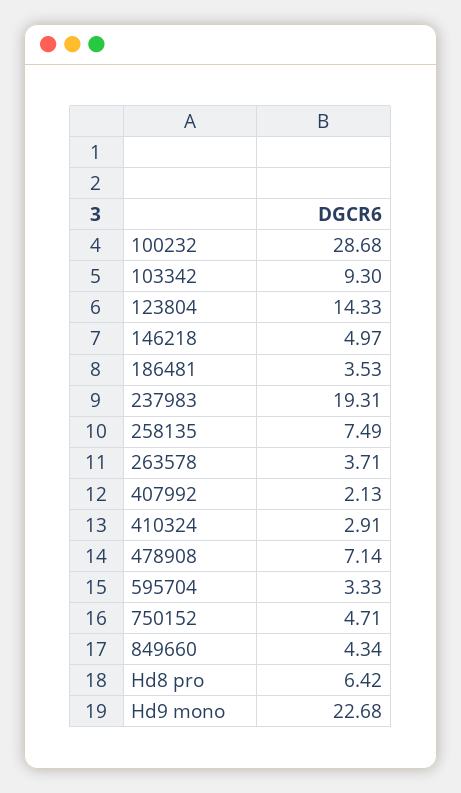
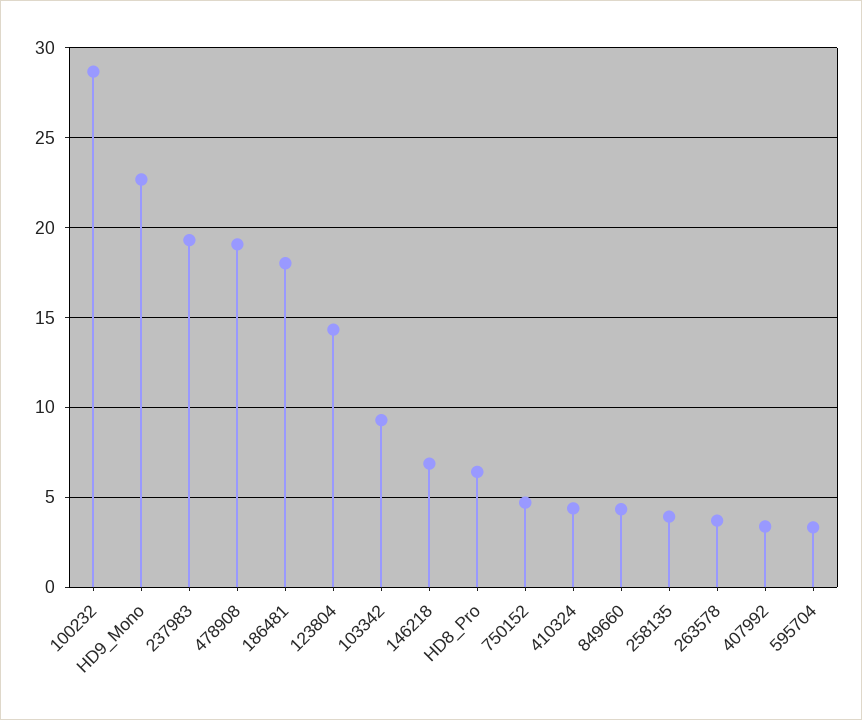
  {
    "100232": 28.68,
    "103342": 9.3,
    "123804": 14.33,
-   "146218": 4.97,
+   "146218": 7,
-   "186481": 3.53,
+   "186481": 18,
    "237983": 19.31,
-   "258135": 7.49,
+   "258135": 4,
    "263578": 3.71,
-   "407992": 2.13,
+   "407992": 3.5,
-   "410324": 2.91,
+   "410324": 4.5,
-   "478908": 7.14,
+   "478908": 19,
    "595704": 3.33,
    "750152": 4.71,
    "849660": 4.34,
    "Hd8 pro": 6.42,
    "Hd9 mono": 22.68
  }

